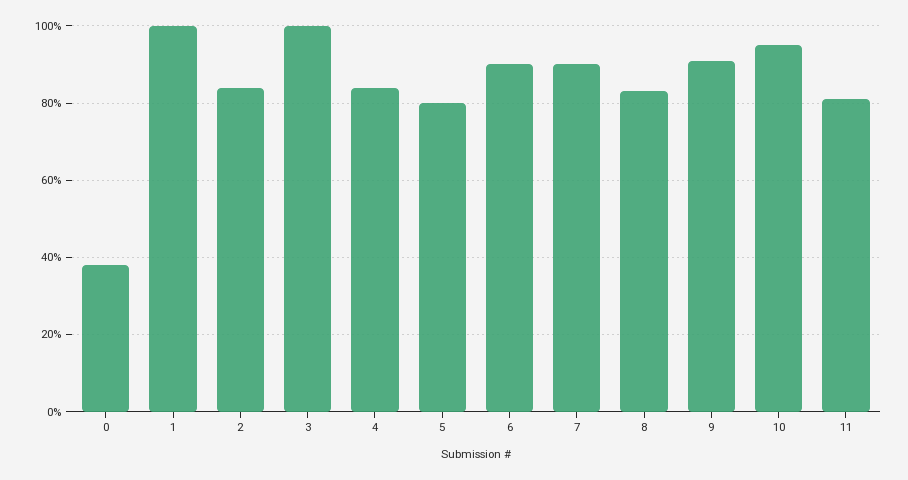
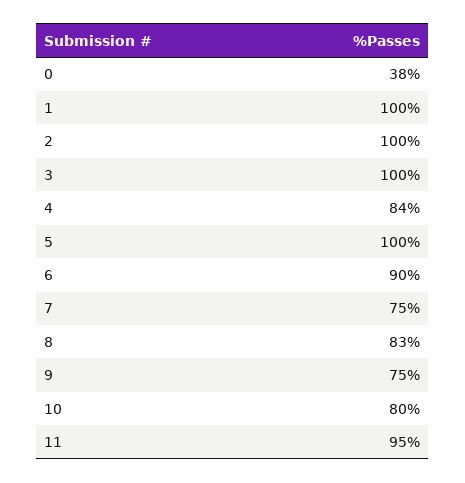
  {
    "0": 38,
    "1": 100,
-   "2": 85,
+   "2": 100,
    "3": 100,
    "4": 84,
-   "5": 80,
+   "5": 100,
    "6": 90,
-   "7": 90,
+   "7": 75,
    "8": 83,
-   "9": 90,
+   "9": 75,
-   "10": 95,
+   "10": 80,
-   "11": 80
+   "11": 95
  }

